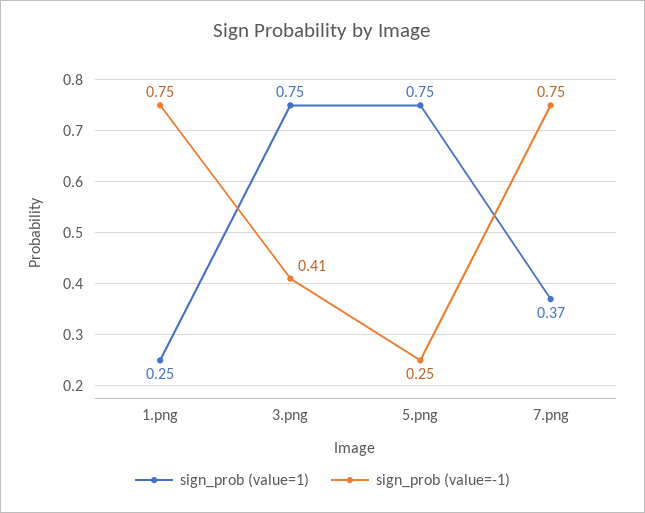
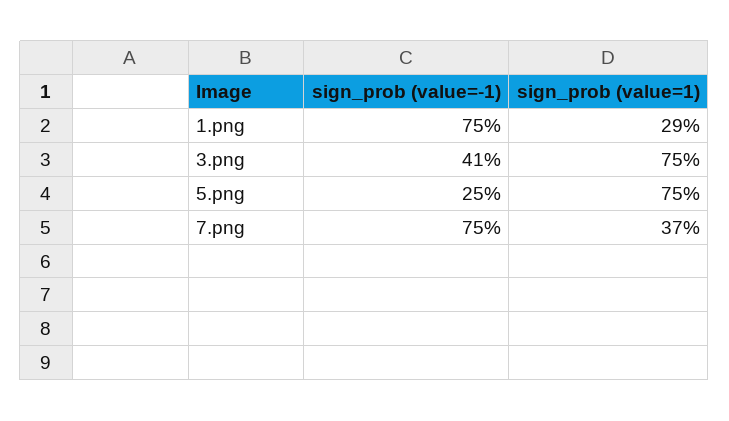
  {
    "sign_prob (value=1)": {
-     "1.png": 0.25,
+     "1.png": 0.29,
      "3.png": 0.75,
      "5.png": 0.75,
      "7.png": 0.37
    },
    "sign_prob (value=-1)": {
      "1.png": 0.75,
      "3.png": 0.41,
      "5.png": 0.25,
      "7.png": 0.75
    }
  }

